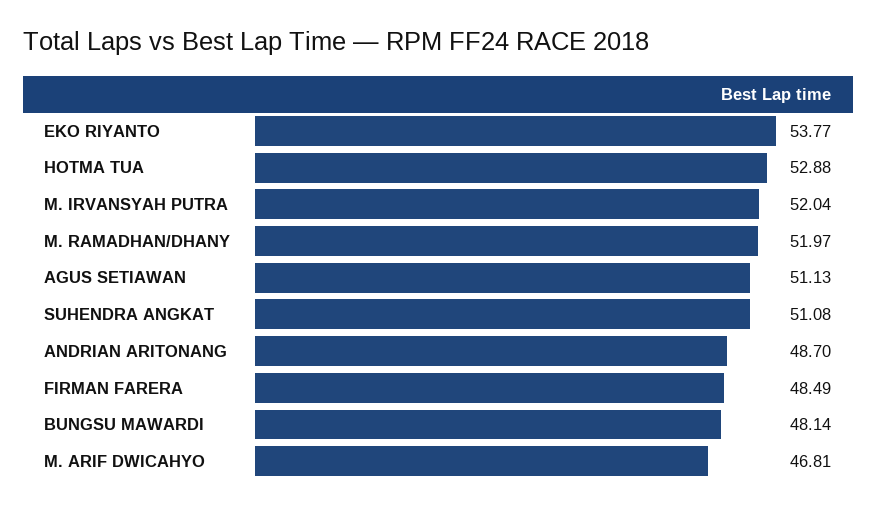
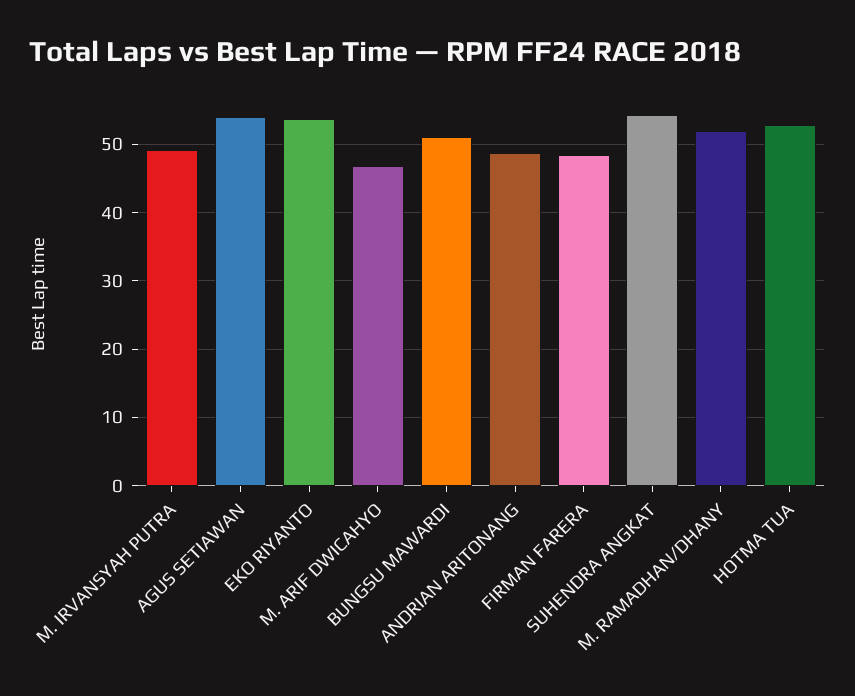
  {
    "EKO RIYANTO": 53.77,
    "HOTMA TUA": 52.88,
-   "M. IRVANSYAH PUTRA": 52.04,
+   "M. IRVANSYAH PUTRA": 49,
    "M. RAMADHAN/DHANY": 51.97,
-   "AGUS SETIAWAN": 51.13,
+   "AGUS SETIAWAN": 54,
-   "SUHENDRA ANGKAT": 51.08,
+   "SUHENDRA ANGKAT": 54,
    "ANDRIAN ARITONANG": 48.7,
    "FIRMAN FARERA": 48.49,
-   "BUNGSU MAWARDI": 48.14,
+   "BUNGSU MAWARDI": 51,
    "M. ARIF DWICAHYO": 46.81
  }

